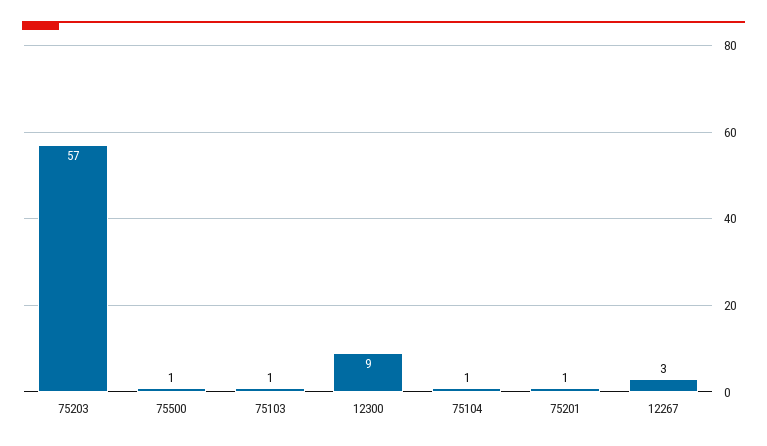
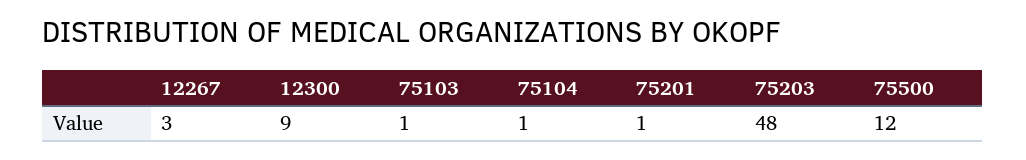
  {
-   "75203": 57,
+   "75203": 48,
-   "75500": 1,
+   "75500": 12,
    "75103": 1,
    "12300": 9,
    "75104": 1,
    "75201": 1,
    "12267": 3
  }

